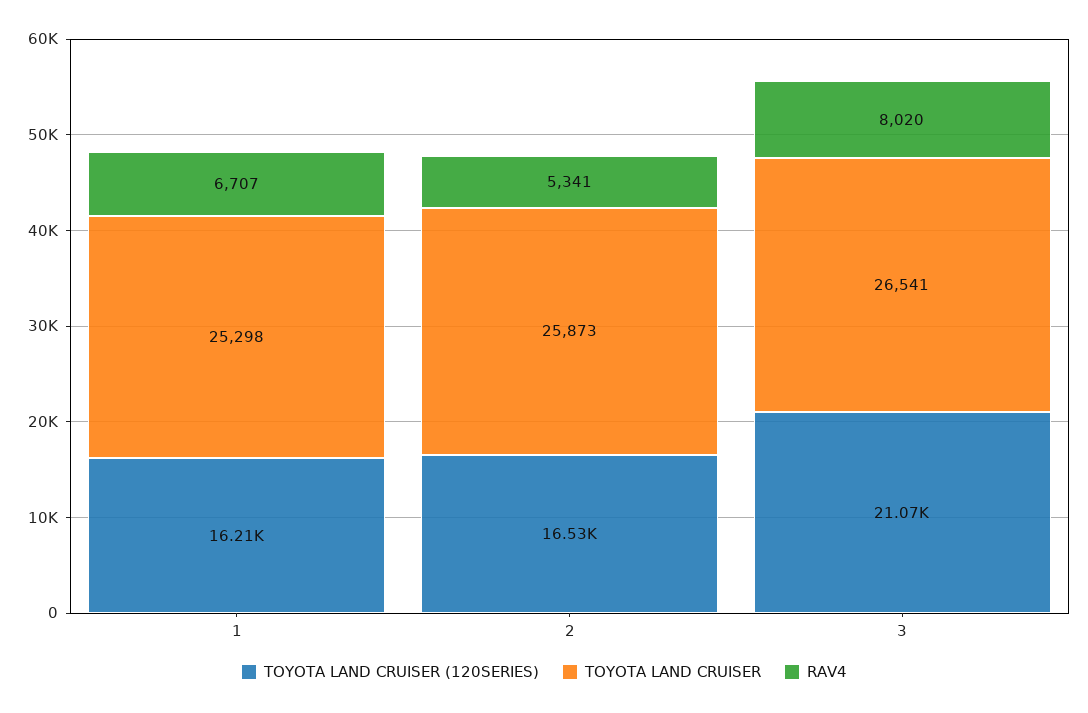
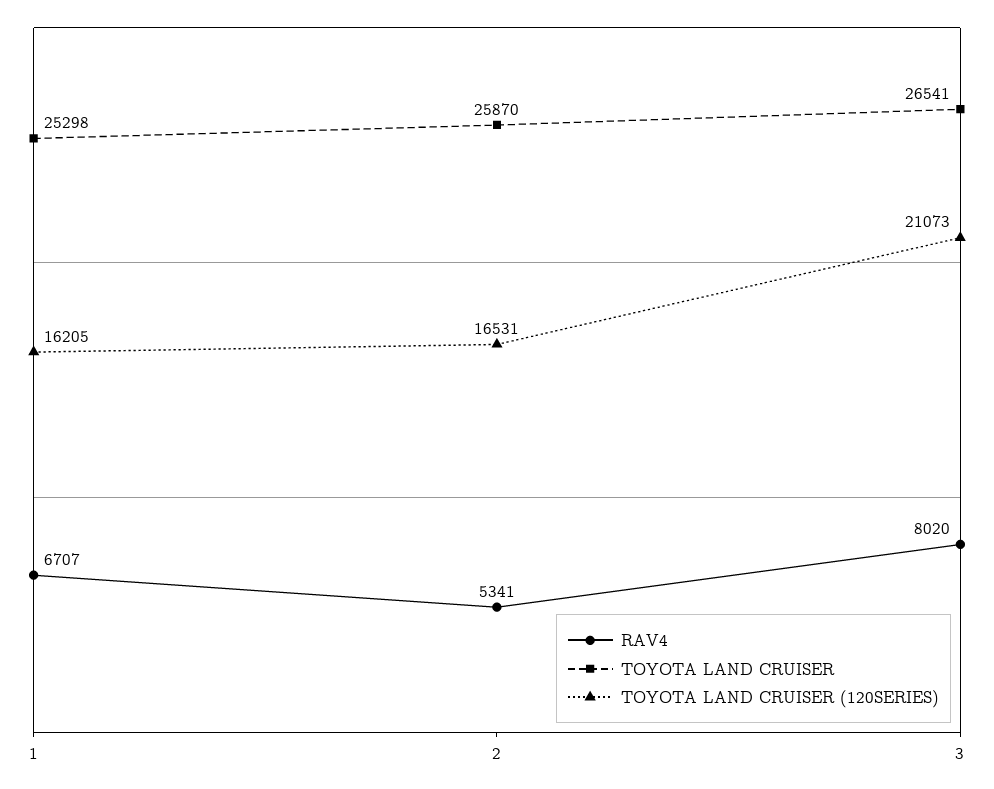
  {
    "TOYOTA LAND CRUISER (120SERIES)": {
      "1": 16205,
      "2": 16531,
      "3": 21073
    },
    "TOYOTA LAND CRUISER": {
      "1": 25298,
-     "2": 25873,
+     "2": 25870,
      "3": 26541
    },
    "RAV4": {
      "1": 6707,
      "2": 5341,
      "3": 8020
    }
  }

